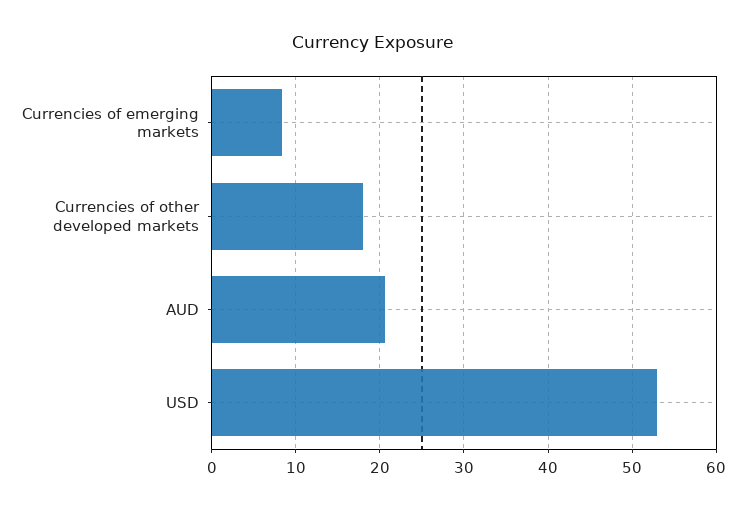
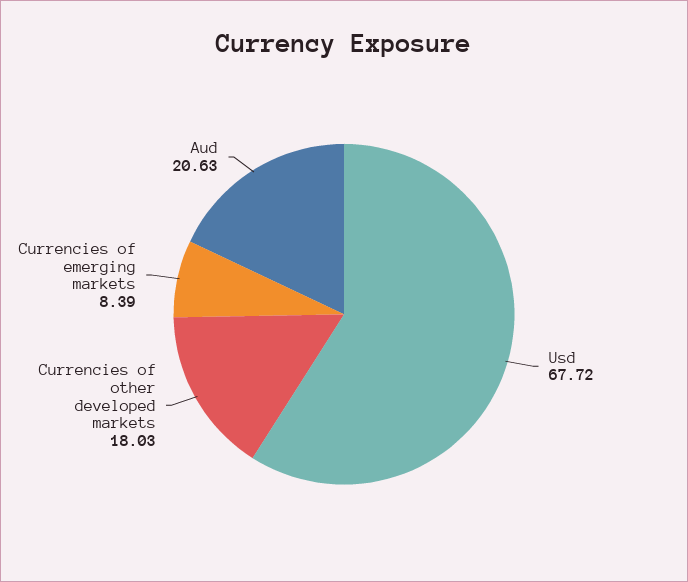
  {
    "Currencies of emerging markets": 8.39,
    "Currencies of other developed markets": 18.03,
    "AUD": 20.63,
-   "USD": 53
+   "USD": 67.72
  }

